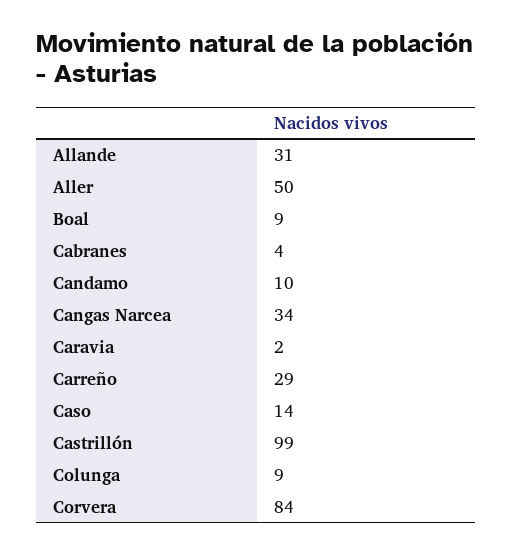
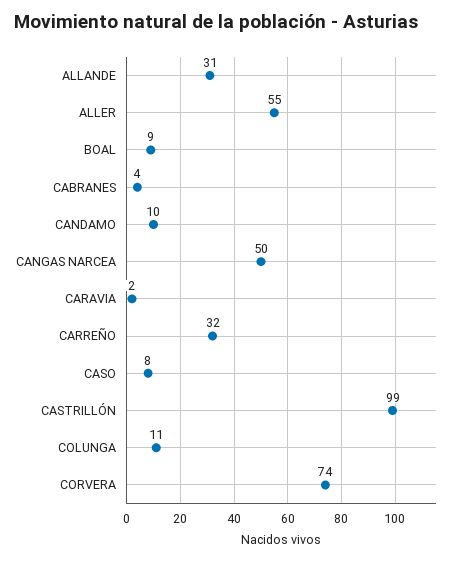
  {
    "Allande": 31,
-   "Aller": 50,
+   "Aller": 55,
    "Boal": 9,
    "Cabranes": 4,
    "Candamo": 10,
-   "Cangas Narcea": 34,
+   "Cangas Narcea": 50,
    "Caravia": 2,
-   "Carreño": 29,
+   "Carreño": 32,
-   "Caso": 14,
+   "Caso": 8,
    "Castrillón": 99,
-   "Colunga": 9,
+   "Colunga": 11,
-   "Corvera": 84
+   "Corvera": 74
  }

